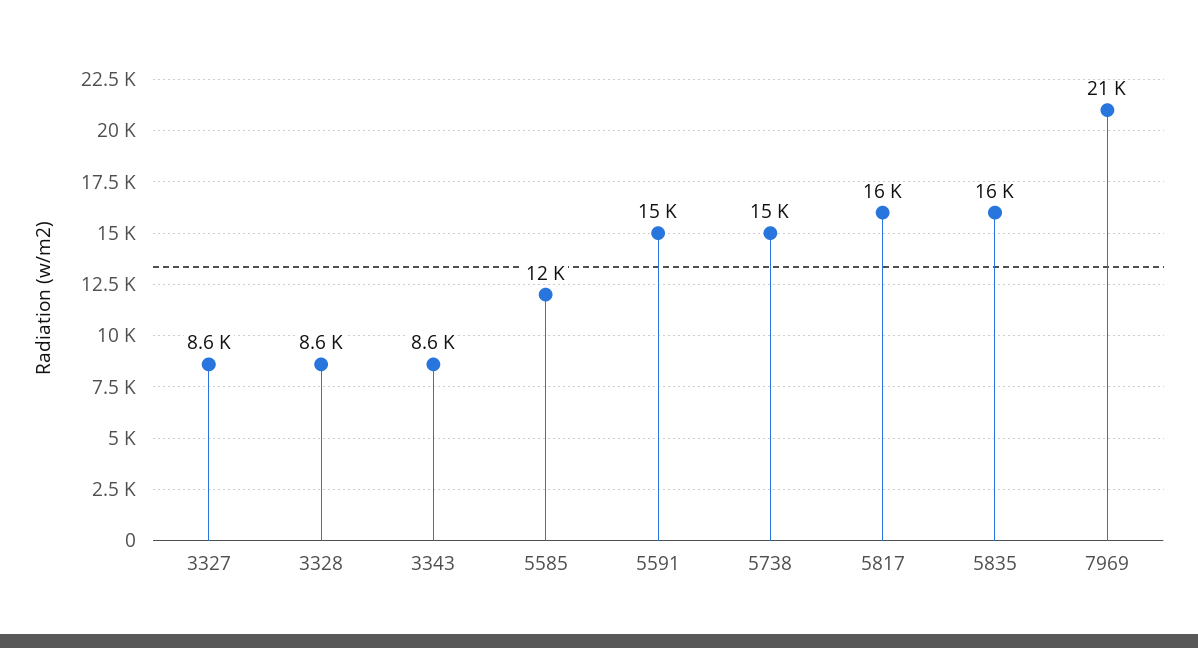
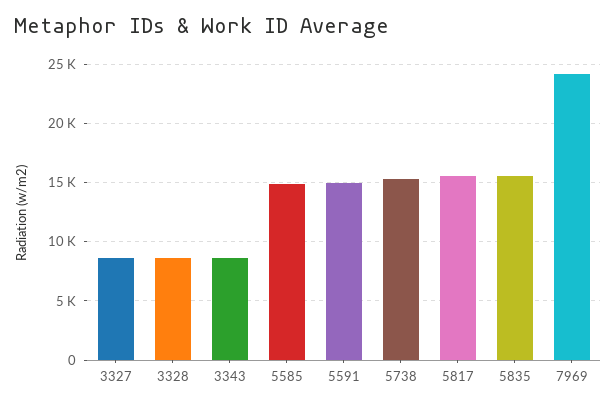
  {
    "3327": 8600,
    "3328": 8600,
    "3343": 8600,
-   "5585": 12000,
+   "5585": 15000,
    "5591": 15000,
    "5738": 15000,
    "5817": 16000,
    "5835": 16000,
-   "7969": 21000
+   "7969": 24000
  }

